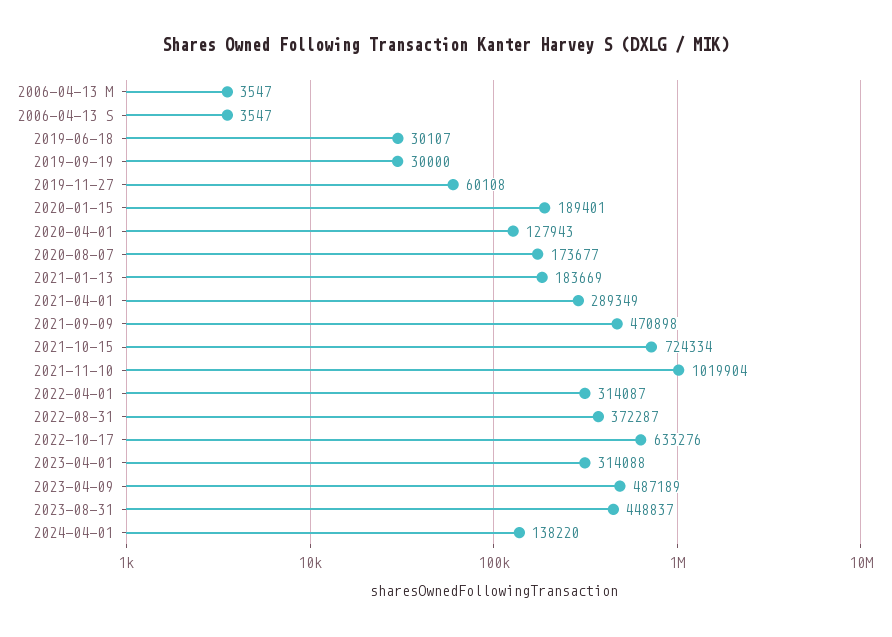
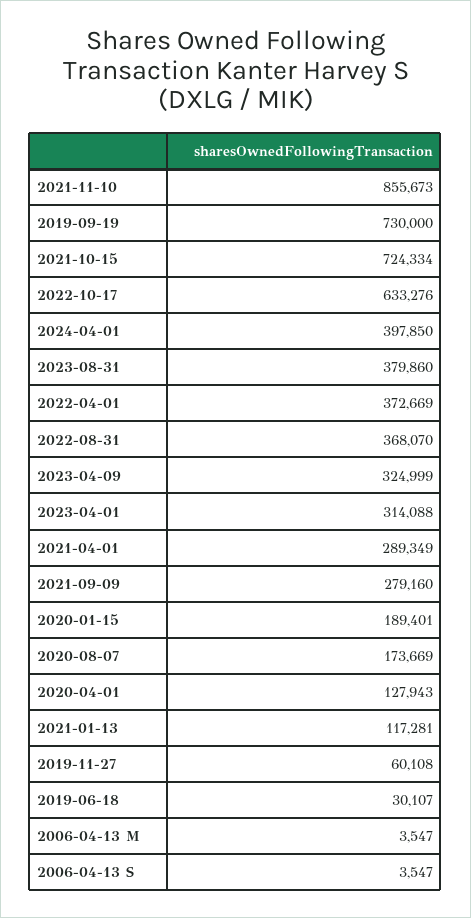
  {
    "2006-04-13 M": 3547,
    "2006-04-13 S": 3547,
    "2019-06-18": 30107,
-   "2019-09-19": 30000,
+   "2019-09-19": 730000,
    "2019-11-27": 60108,
    "2020-01-15": 189401,
    "2020-04-01": 127943,
-   "2020-08-07": 173677,
+   "2020-08-07": 173669,
-   "2021-01-13": 183669,
+   "2021-01-13": 117281,
    "2021-04-01": 289349,
-   "2021-09-09": 470898,
+   "2021-09-09": 279160,
    "2021-10-15": 724334,
-   "2021-11-10": 1019904,
+   "2021-11-10": 855673,
-   "2022-04-01": 314087,
+   "2022-04-01": 372669,
-   "2022-08-31": 372287,
+   "2022-08-31": 368070,
    "2022-10-17": 633276,
    "2023-04-01": 314088,
-   "2023-04-09": 487189,
+   "2023-04-09": 324999,
-   "2023-08-31": 448837,
+   "2023-08-31": 379860,
-   "2024-04-01": 138220
+   "2024-04-01": 397850
  }

